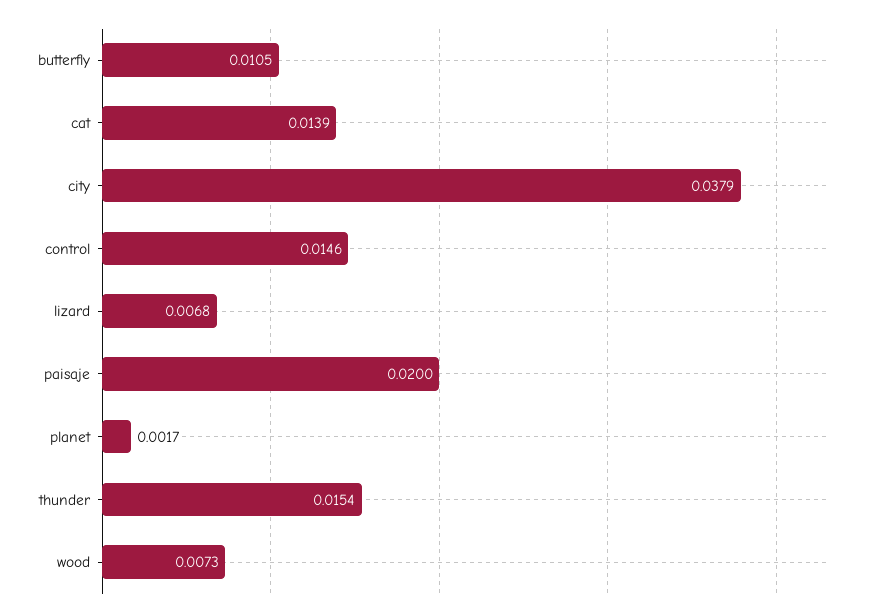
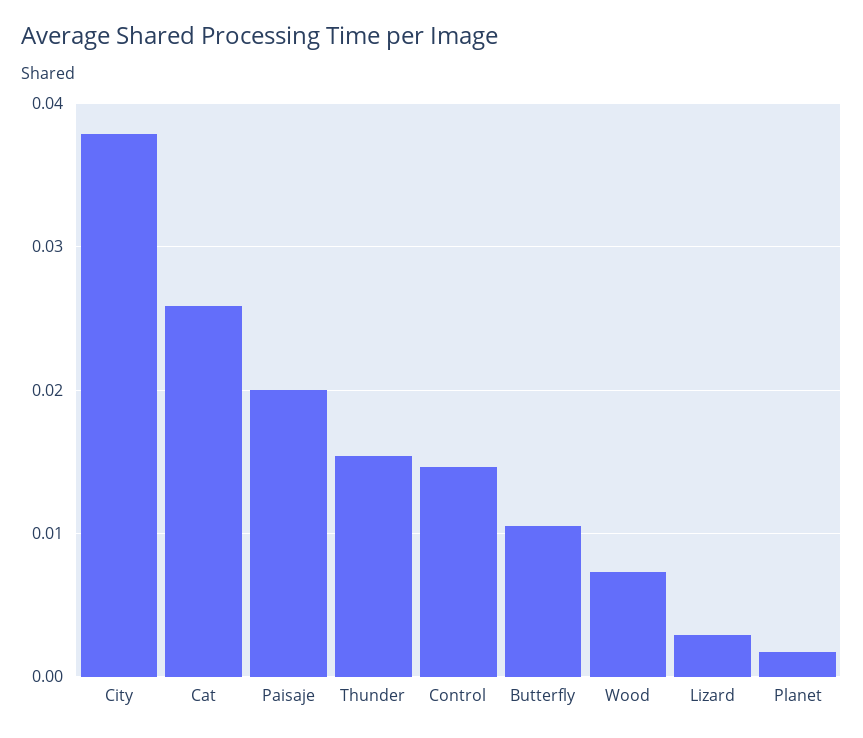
  {
    "butterfly": 0.0105,
-   "cat": 0.0139,
+   "cat": 0.026,
    "city": 0.0379,
    "control": 0.0146,
-   "lizard": 0.0068,
+   "lizard": 0.003,
    "paisaje": 0.02,
    "planet": 0.0017,
    "thunder": 0.0154,
    "wood": 0.0073
  }

